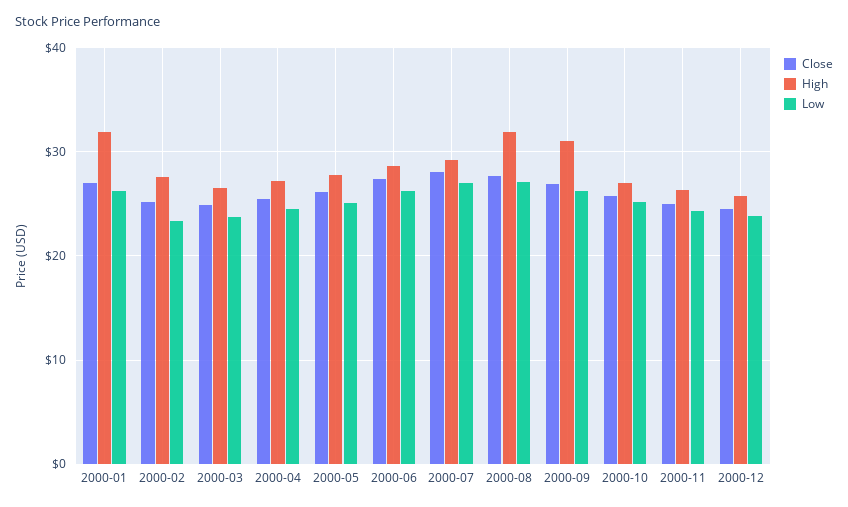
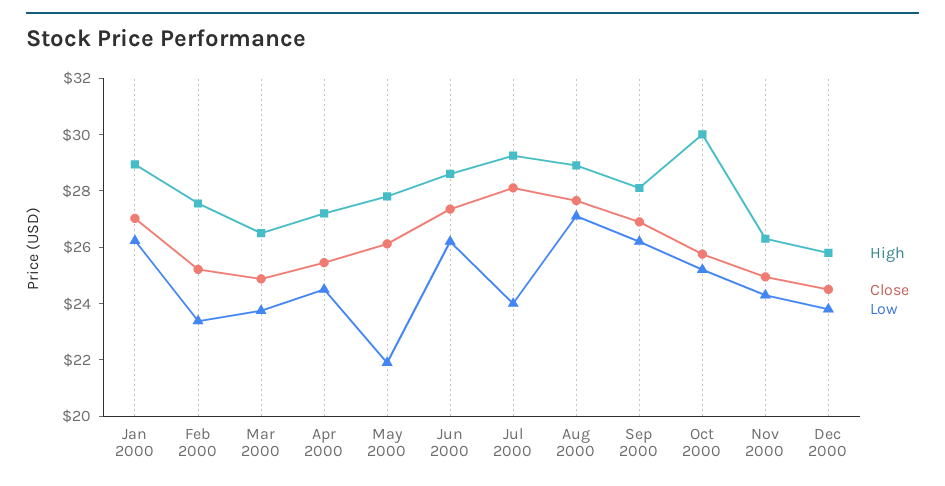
  {
    "Close": {
      "2000-01": 27,
      "2000-02": 25,
      "2000-03": 25,
      "2000-04": 25.5,
      "2000-05": 26,
      "2000-06": 27.5,
      "2000-07": 28,
      "2000-08": 27.5,
      "2000-09": 27,
      "2000-10": 26,
      "2000-11": 25,
      "2000-12": 24.5
    },
    "High": {
-     "2000-01": 32,
+     "2000-01": 29,
      "2000-02": 27.5,
      "2000-03": 26.5,
      "2000-04": 27,
      "2000-05": 28,
      "2000-06": 28.5,
      "2000-07": 29.5,
-     "2000-08": 32,
+     "2000-08": 29,
-     "2000-09": 31,
+     "2000-09": 28,
-     "2000-10": 27,
+     "2000-10": 30,
      "2000-11": 26.5,
      "2000-12": 26
    },
    "Low": {
      "2000-01": 26,
      "2000-02": 23.5,
      "2000-03": 24,
      "2000-04": 24.5,
-     "2000-05": 25,
+     "2000-05": 22,
      "2000-06": 26,
-     "2000-07": 27,
+     "2000-07": 24,
      "2000-08": 27,
      "2000-09": 26,
      "2000-10": 25,
      "2000-11": 24.5,
      "2000-12": 24
    }
  }

